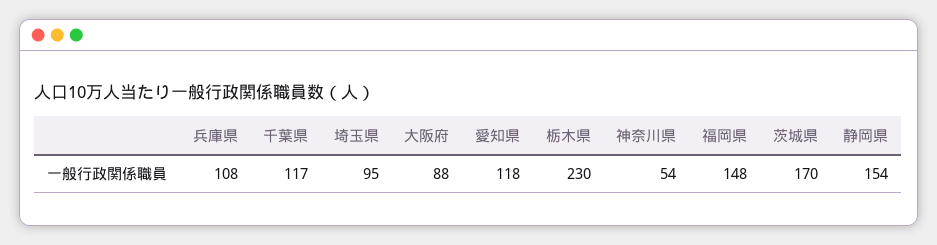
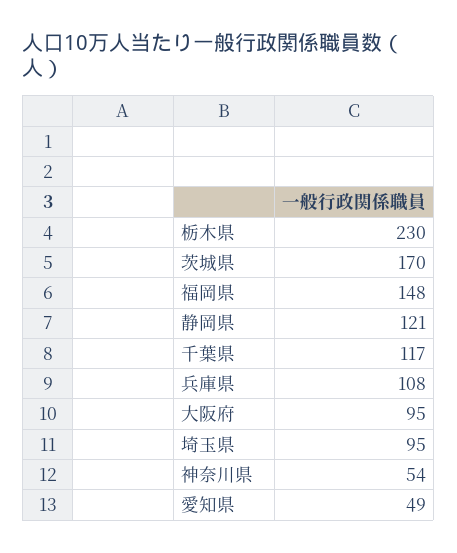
  {
    "兵庫県": 108,
    "千葉県": 117,
    "埼玉県": 95,
-   "大阪府": 88,
+   "大阪府": 95,
-   "愛知県": 118,
+   "愛知県": 49,
    "栃木県": 230,
    "神奈川県": 54,
    "福岡県": 148,
    "茨城県": 170,
-   "静岡県": 154
+   "静岡県": 121
  }

